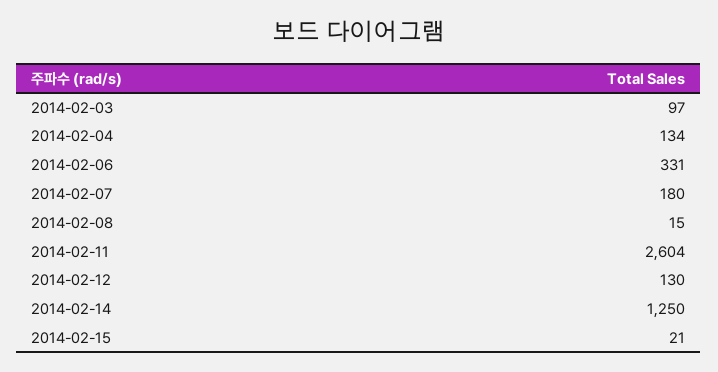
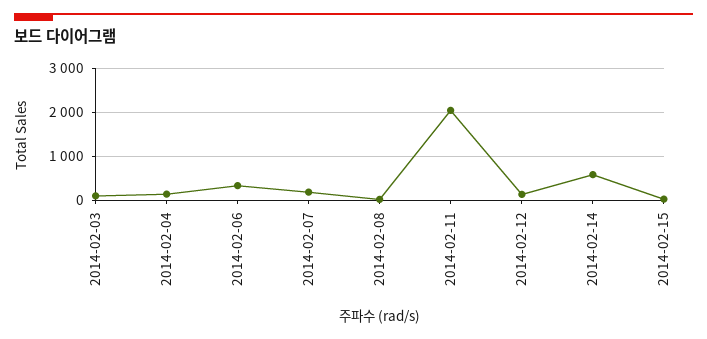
  {
    "2014-02-03": 97,
    "2014-02-04": 134,
    "2014-02-06": 331,
    "2014-02-07": 180,
    "2014-02-08": 15,
-   "2014-02-11": 2604,
+   "2014-02-11": 2000,
    "2014-02-12": 130,
-   "2014-02-14": 1250,
+   "2014-02-14": 600,
    "2014-02-15": 21
  }

